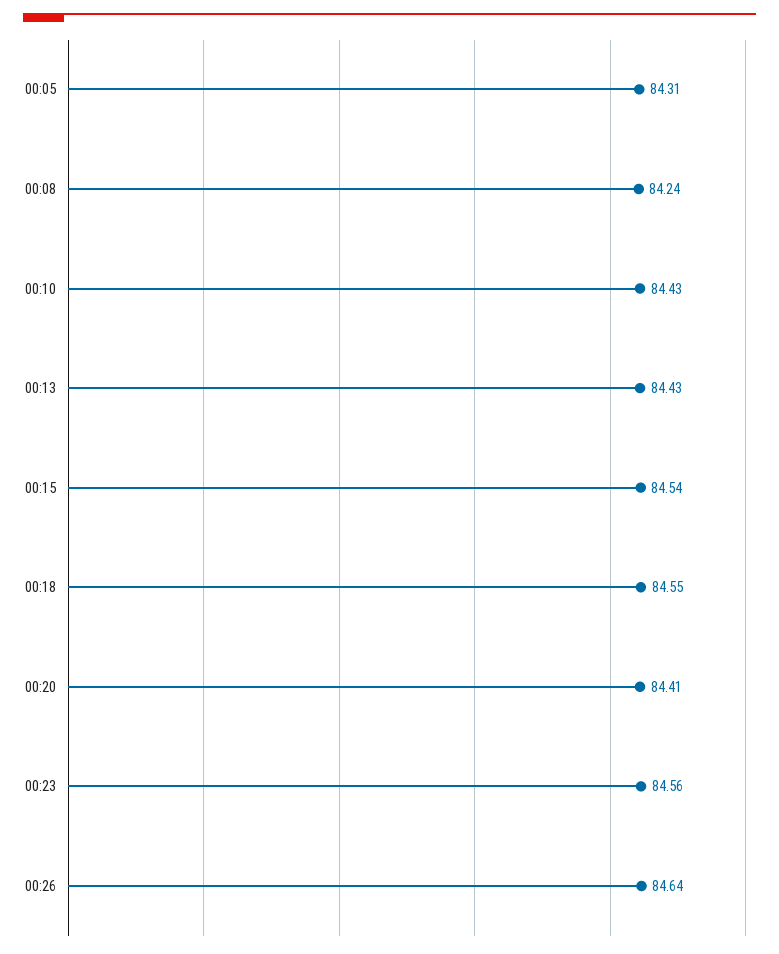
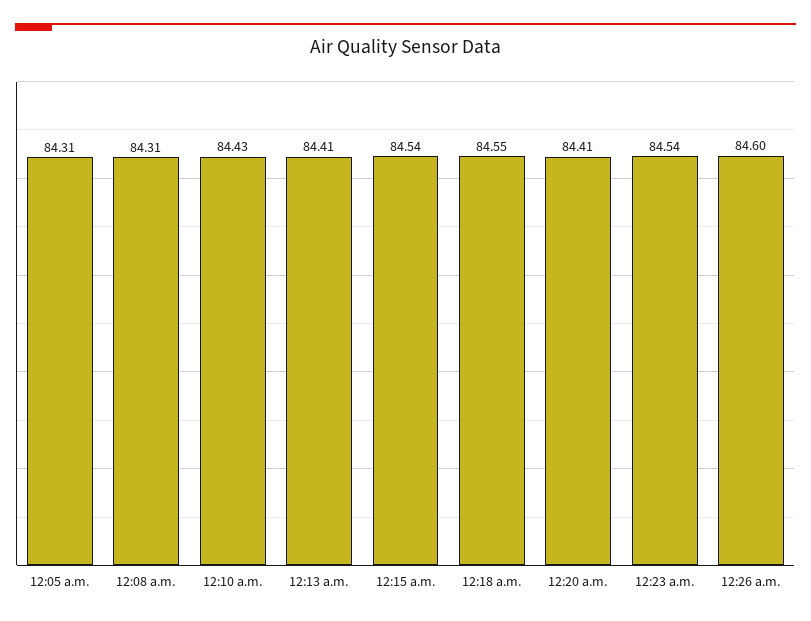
  {
    "00:05": 84.31,
-   "00:08": 84.24,
+   "00:08": 84.31,
    "00:10": 84.43,
-   "00:13": 84.43,
+   "00:13": 84.41,
    "00:15": 84.54,
    "00:18": 84.55,
    "00:20": 84.41,
-   "00:23": 84.56,
+   "00:23": 84.54,
-   "00:26": 84.64
+   "00:26": 84.6
  }

